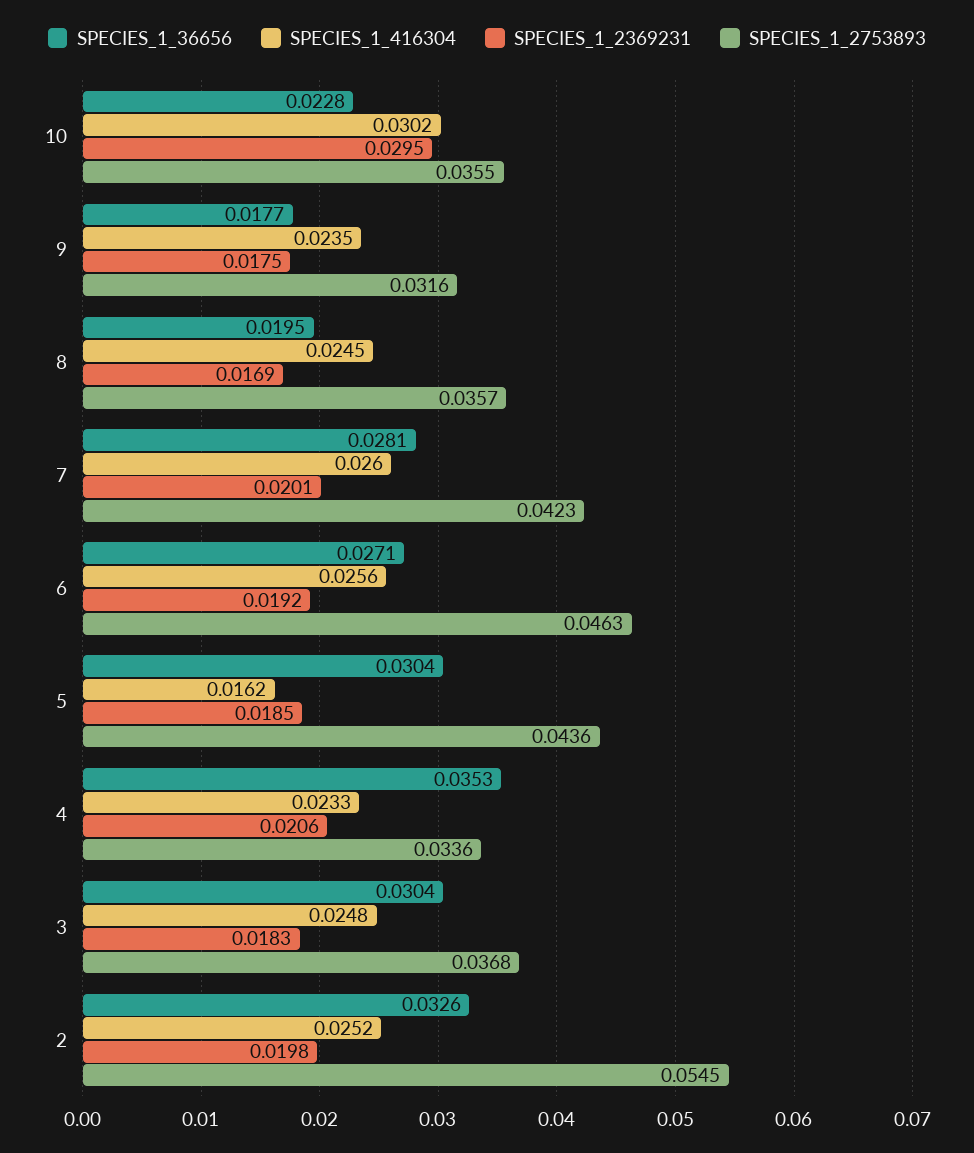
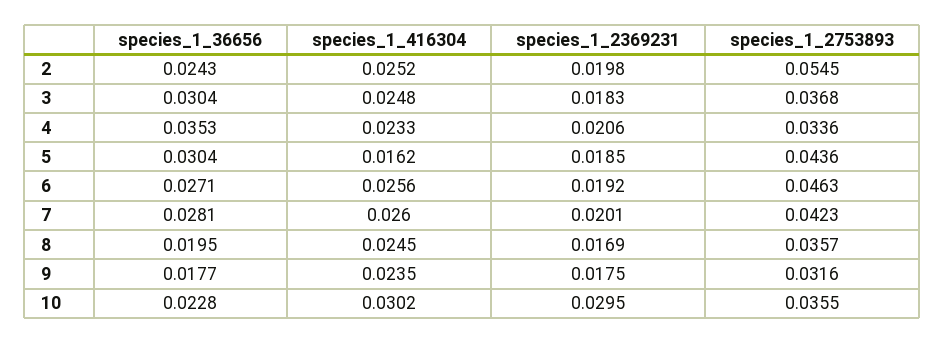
  {
    "SPECIES_1_36656": {
      "10": 0.0228,
      "9": 0.0177,
      "8": 0.0195,
      "7": 0.0281,
      "6": 0.0271,
      "5": 0.0304,
      "4": 0.0353,
      "3": 0.0304,
-     "2": 0.0326
+     "2": 0.0243
    },
    "SPECIES_1_416304": {
      "10": 0.0302,
      "9": 0.0235,
      "8": 0.0245,
      "7": 0.026,
      "6": 0.0256,
      "5": 0.0162,
      "4": 0.0233,
      "3": 0.0248,
      "2": 0.0252
    },
    "SPECIES_1_2369231": {
      "10": 0.0295,
      "9": 0.0175,
      "8": 0.0169,
      "7": 0.0201,
      "6": 0.0192,
      "5": 0.0185,
      "4": 0.0206,
      "3": 0.0183,
      "2": 0.0198
    },
    "SPECIES_1_2753893": {
      "10": 0.0355,
      "9": 0.0316,
      "8": 0.0357,
      "7": 0.0423,
      "6": 0.0463,
      "5": 0.0436,
      "4": 0.0336,
      "3": 0.0368,
      "2": 0.0545
    }
  }

